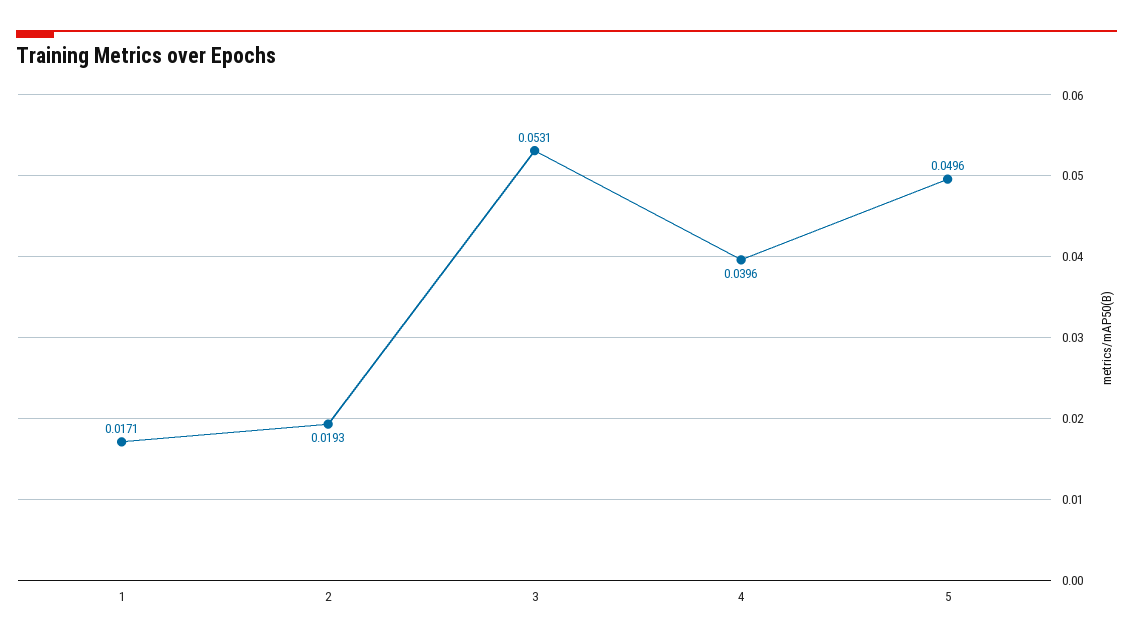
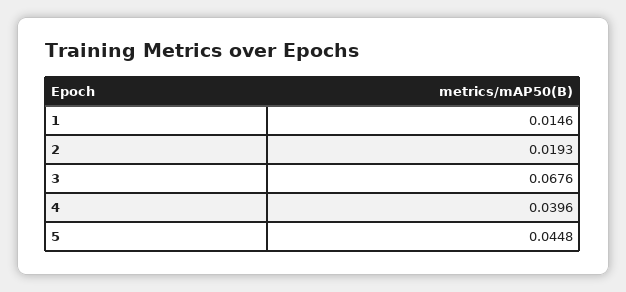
  {
-   "1": 0.0171,
+   "1": 0.0146,
    "2": 0.0193,
-   "3": 0.0531,
+   "3": 0.0676,
    "4": 0.0396,
-   "5": 0.0496
+   "5": 0.0448
  }

